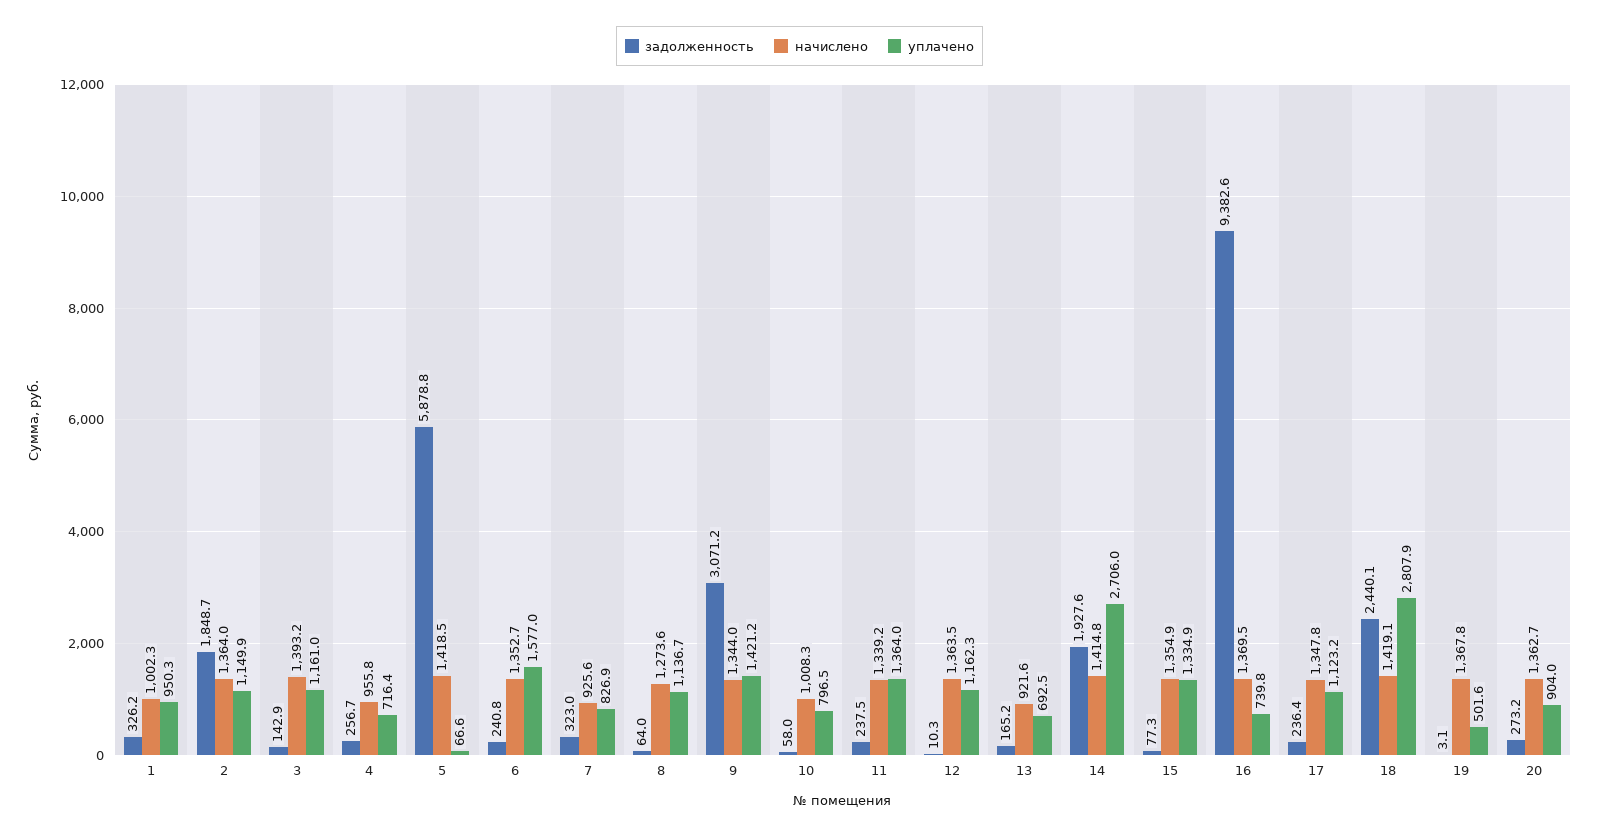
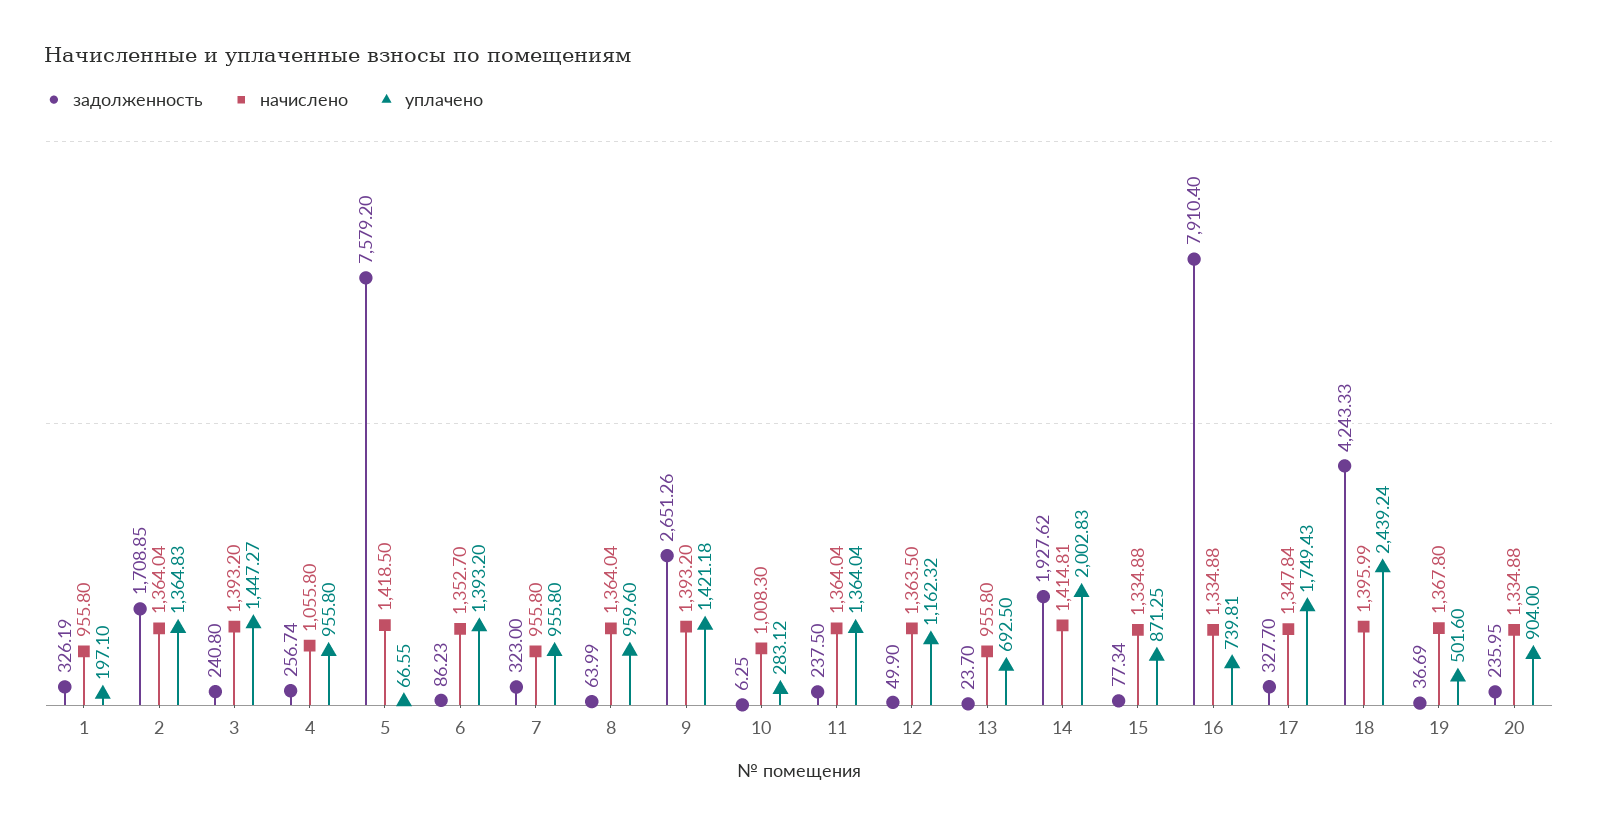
  {
    "задолженность": {
      "1": 326.19,
-     "2": 1848.7,
+     "2": 1708.85,
-     "3": 142.9,
+     "3": 240.8,
      "4": 256.74,
-     "5": 5878.8,
+     "5": 7579.2,
-     "6": 240.8,
+     "6": 86.23,
      "7": 323,
      "8": 63.99,
-     "9": 3071.2,
+     "9": 2651.26,
-     "10": 58,
+     "10": 6.25,
      "11": 237.5,
-     "12": 10.3,
+     "12": 49.9,
-     "13": 165.2,
+     "13": 23.7,
      "14": 1927.62,
      "15": 77.34,
-     "16": 9382.6,
+     "16": 7910.4,
-     "17": 236.4,
+     "17": 327.7,
-     "18": 2440.1,
+     "18": 4243.33,
-     "19": 3.1,
+     "19": 36.69,
-     "20": 273.2
+     "20": 235.95
    },
    "начислено": {
-     "1": 1002.3,
+     "1": 955.8,
      "2": 1364.04,
      "3": 1393.2,
-     "4": 955.8,
+     "4": 1055.8,
      "5": 1418.5,
      "6": 1352.7,
-     "7": 925.6,
+     "7": 955.8,
-     "8": 1273.6,
+     "8": 1364.04,
-     "9": 1344,
+     "9": 1393.2,
      "10": 1008.3,
-     "11": 1339.2,
+     "11": 1364.04,
      "12": 1363.5,
-     "13": 921.6,
+     "13": 955.8,
      "14": 1414.81,
-     "15": 1354.9,
+     "15": 1334.88,
-     "16": 1369.5,
+     "16": 1334.88,
      "17": 1347.84,
-     "18": 1419.1,
+     "18": 1395.99,
      "19": 1367.8,
-     "20": 1362.7
+     "20": 1334.88
    },
    "уплачено": {
-     "1": 950.3,
+     "1": 197.1,
-     "2": 1149.9,
+     "2": 1364.83,
-     "3": 1161,
+     "3": 1447.27,
-     "4": 716.4,
+     "4": 955.8,
      "5": 66.55,
-     "6": 1577,
+     "6": 1393.2,
-     "7": 826.9,
+     "7": 955.8,
-     "8": 1136.7,
+     "8": 959.6,
      "9": 1421.18,
-     "10": 796.5,
+     "10": 283.12,
      "11": 1364.04,
      "12": 1162.32,
      "13": 692.5,
-     "14": 2706,
+     "14": 2002.83,
-     "15": 1334.9,
+     "15": 871.25,
      "16": 739.81,
-     "17": 1123.2,
+     "17": 1749.43,
-     "18": 2807.9,
+     "18": 2439.24,
      "19": 501.6,
      "20": 904
    }
  }

